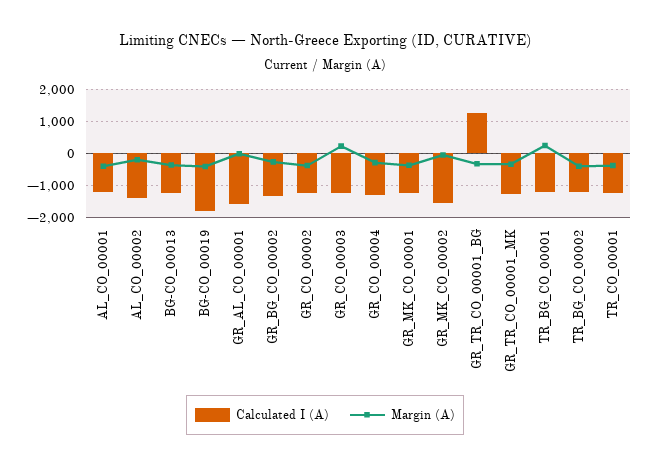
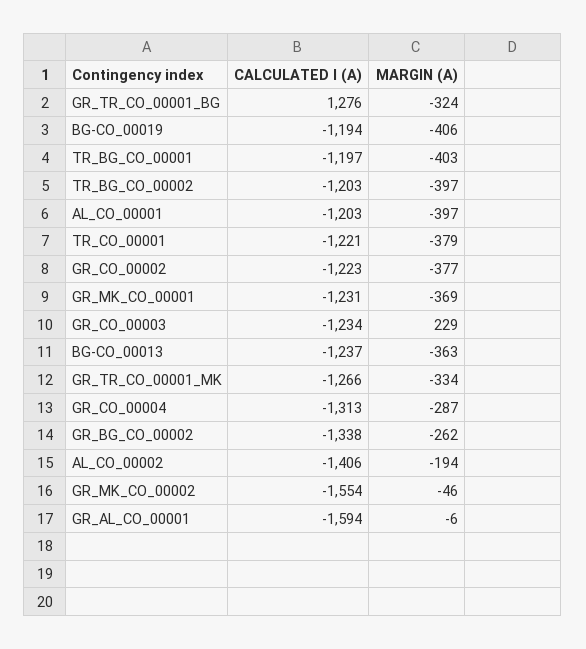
  {
    "Calculated I (A)": {
      "AL_CO_00001": -1203,
      "AL_CO_00002": -1406,
      "BG-CO_00013": -1237,
-     "BG-CO_00019": -1800,
+     "BG-CO_00019": -1194,
      "GR_AL_CO_00001": -1594,
      "GR_BG_CO_00002": -1338,
      "GR_CO_00002": -1223,
      "GR_CO_00003": -1234,
      "GR_CO_00004": -1313,
      "GR_MK_CO_00001": -1231,
      "GR_MK_CO_00002": -1554,
      "GR_TR_CO_00001_BG": 1276,
      "GR_TR_CO_00001_MK": -1266,
      "TR_BG_CO_00001": -1197,
      "TR_BG_CO_00002": -1203,
      "TR_CO_00001": -1221
    },
    "Margin (A)": {
      "AL_CO_00001": -397,
      "AL_CO_00002": -194,
      "BG-CO_00013": -363,
      "BG-CO_00019": -406,
      "GR_AL_CO_00001": -6,
      "GR_BG_CO_00002": -262,
      "GR_CO_00002": -377,
      "GR_CO_00003": 229,
      "GR_CO_00004": -287,
      "GR_MK_CO_00001": -369,
      "GR_MK_CO_00002": -46,
      "GR_TR_CO_00001_BG": -324,
      "GR_TR_CO_00001_MK": -334,
-     "TR_BG_CO_00001": 200,
+     "TR_BG_CO_00001": -403,
      "TR_BG_CO_00002": -397,
      "TR_CO_00001": -379
    }
  }

